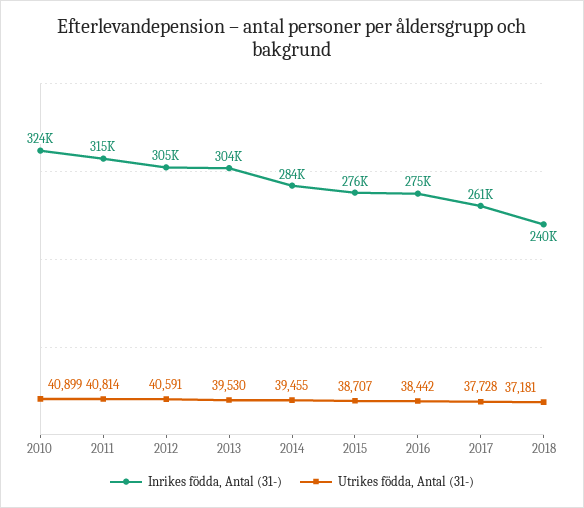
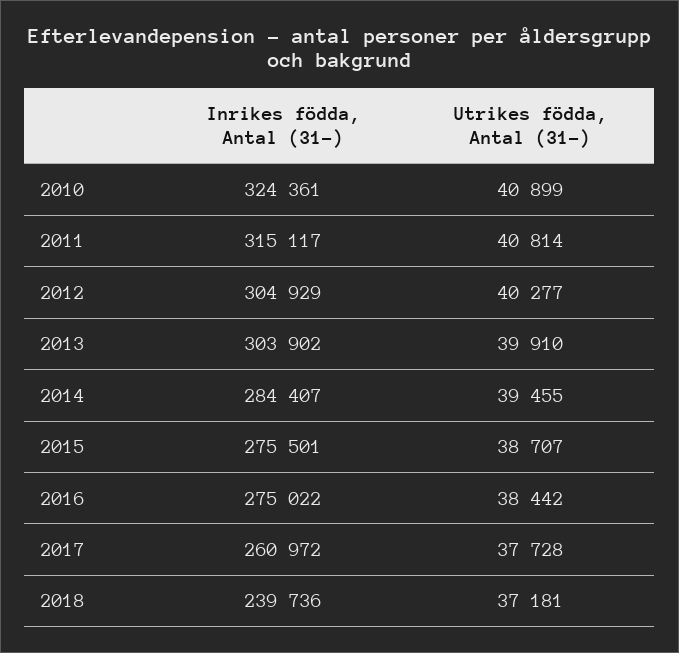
  {
    "Inrikes födda, Antal (31-)": {
      "2010": 324361,
      "2011": 315117,
      "2012": 304929,
      "2013": 303902,
      "2014": 284407,
      "2015": 275501,
      "2016": 275022,
      "2017": 260972,
      "2018": 239736
    },
    "Utrikes födda, Antal (31-)": {
      "2010": 40899,
      "2011": 40814,
-     "2012": 40591,
+     "2012": 40277,
-     "2013": 39530,
+     "2013": 39910,
      "2014": 39455,
      "2015": 38707,
      "2016": 38442,
      "2017": 37728,
      "2018": 37181
    }
  }

